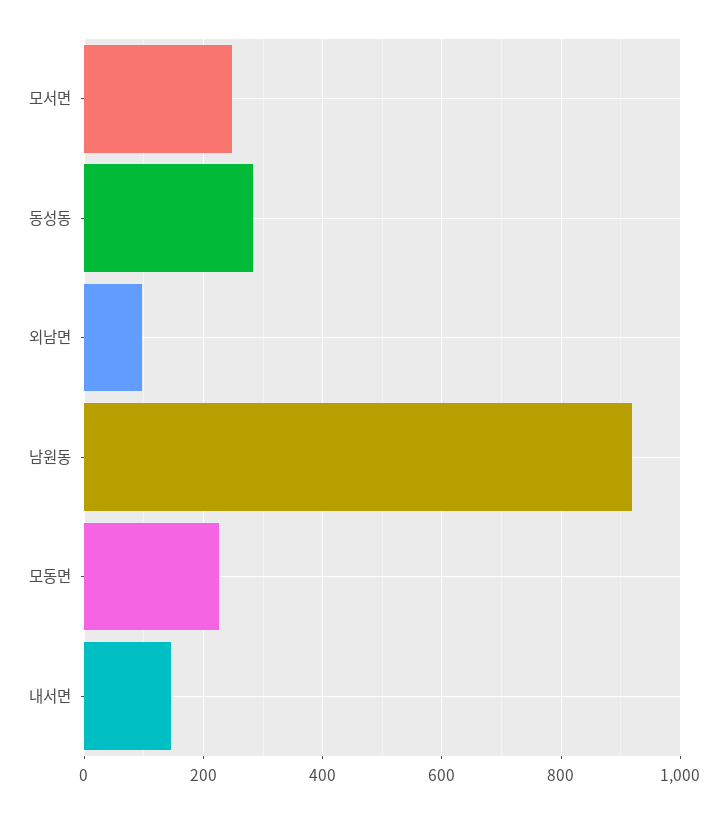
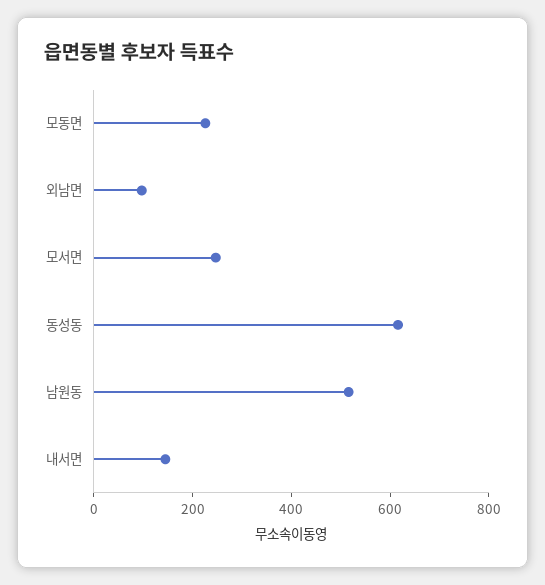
  {
    "모서면": 240,
-   "동성동": 280,
+   "동성동": 600,
    "외남면": 100,
-   "남원동": 920,
+   "남원동": 500,
    "모동면": 220,
    "내서면": 140
  }

